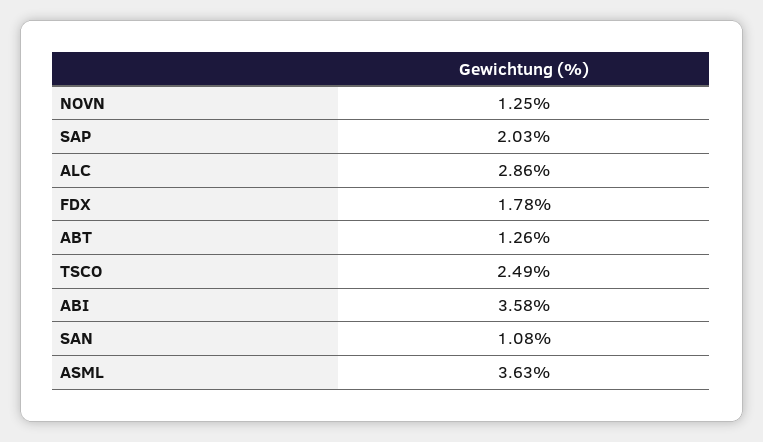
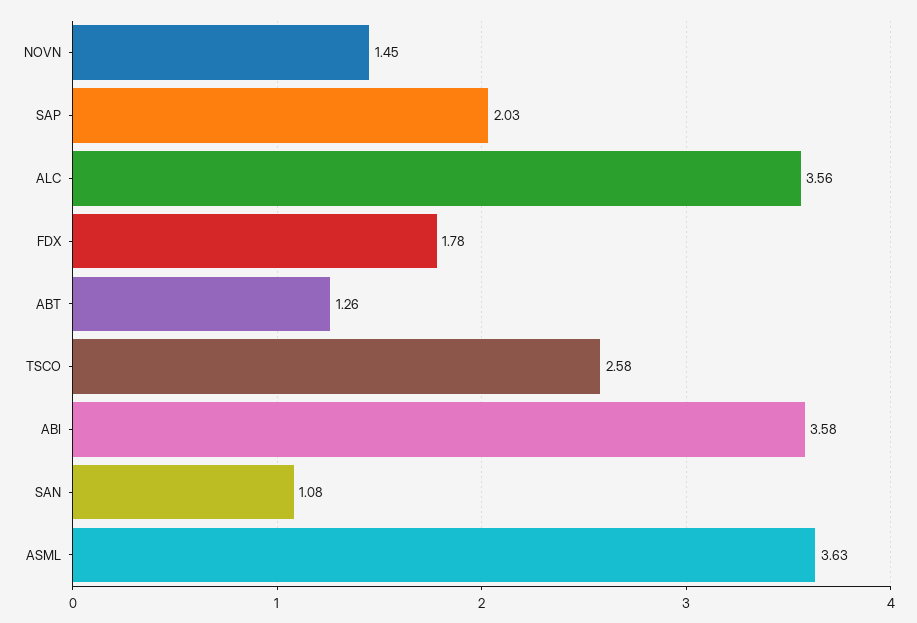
  {
-   "NOVN": 1.25,
+   "NOVN": 1.45,
    "SAP": 2.03,
-   "ALC": 2.86,
+   "ALC": 3.56,
    "FDX": 1.78,
    "ABT": 1.26,
-   "TSCO": 2.49,
+   "TSCO": 2.58,
    "ABI": 3.58,
    "SAN": 1.08,
    "ASML": 3.63
  }

